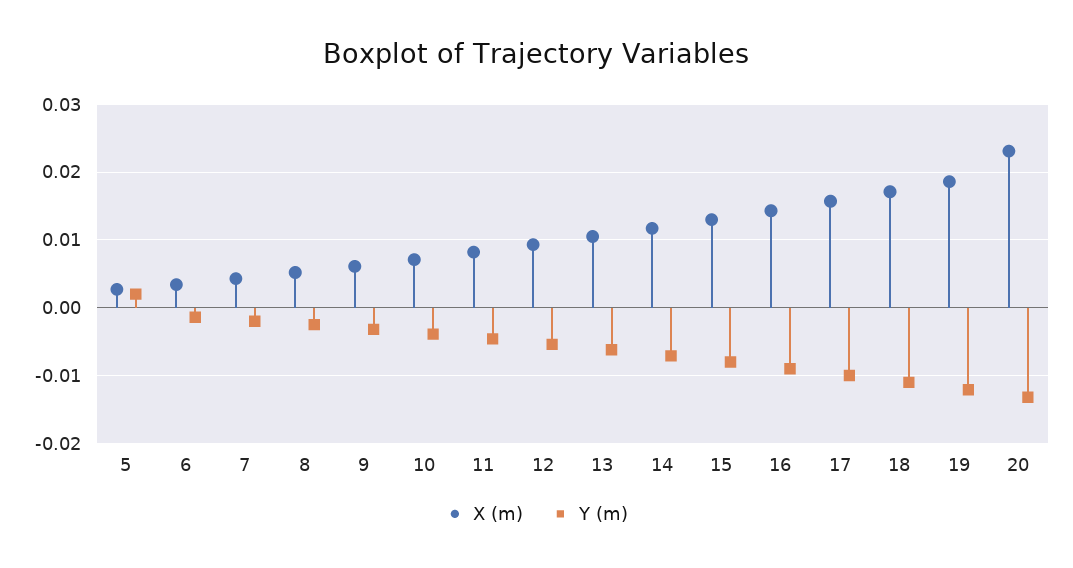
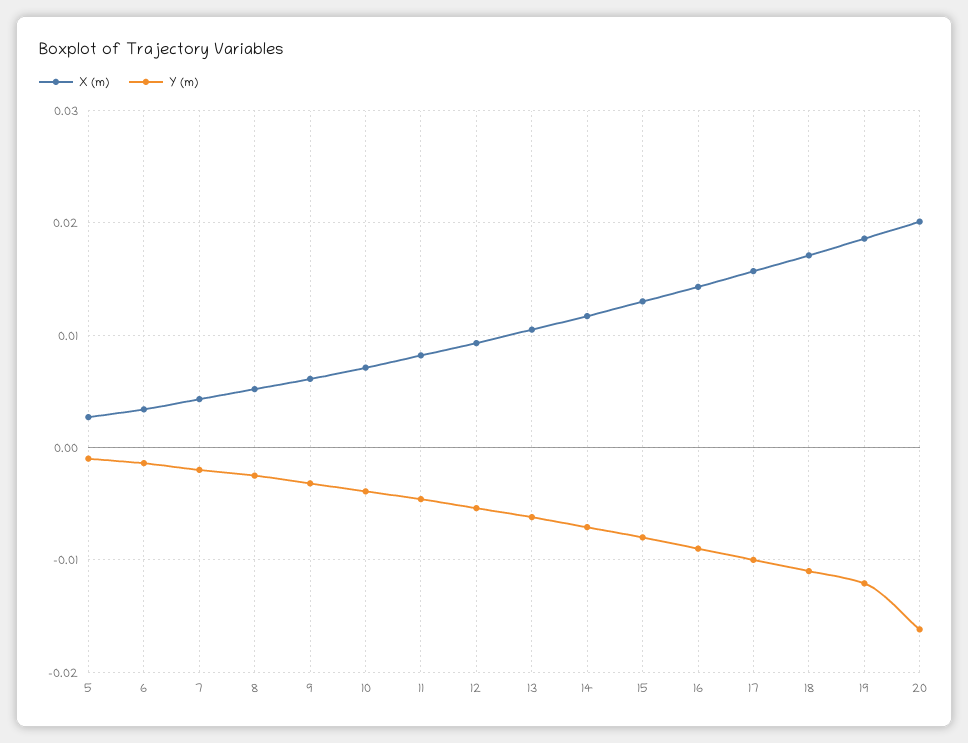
  {
    "X (m)": {
      "5": 0.003,
      "6": 0.003,
      "7": 0.004,
      "8": 0.005,
      "9": 0.006,
      "10": 0.007,
      "11": 0.008,
      "12": 0.009,
      "13": 0.011,
      "14": 0.012,
      "15": 0.013,
      "16": 0.014,
      "17": 0.016,
      "18": 0.017,
      "19": 0.019,
-     "20": 0.023
+     "20": 0.02
    },
    "Y (m)": {
-     "5": 0.002,
+     "5": -0.001,
      "6": -0.001,
      "7": -0.002,
      "8": -0.003,
      "9": -0.003,
      "10": -0.004,
      "11": -0.005,
      "12": -0.005,
      "13": -0.006,
      "14": -0.007,
      "15": -0.008,
      "16": -0.009,
      "17": -0.01,
      "18": -0.011,
      "19": -0.012,
-     "20": -0.013
+     "20": -0.016
    }
  }

